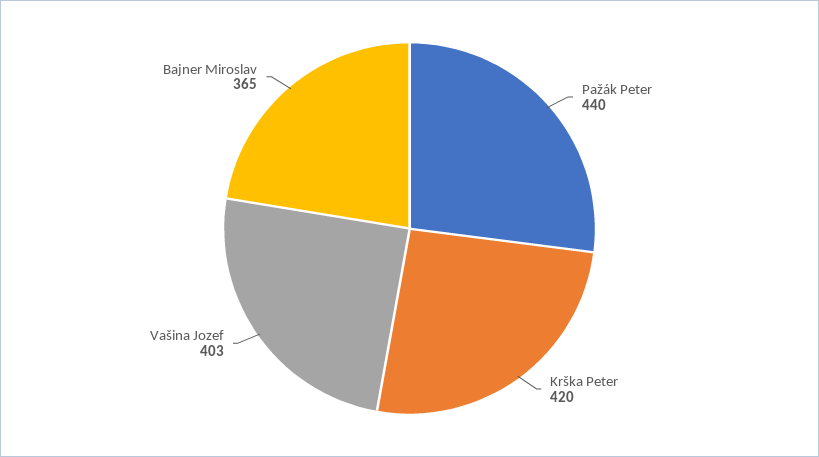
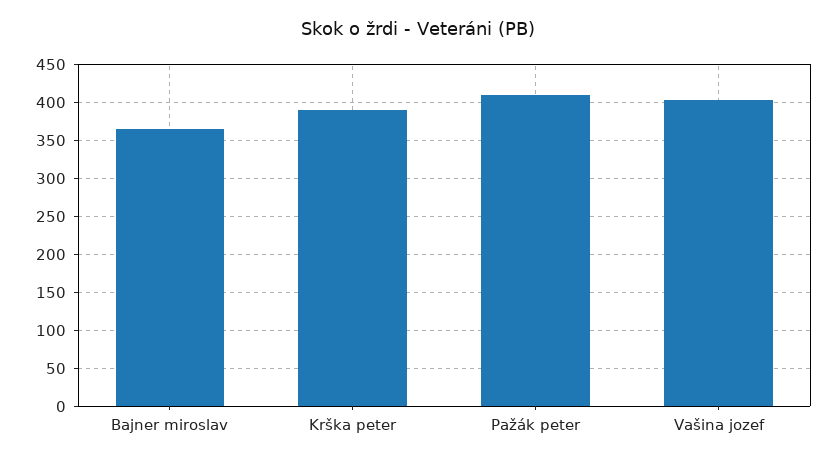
  {
-   "Pažák Peter": 440,
+   "Pažák Peter": 410,
-   "Krška Peter": 420,
+   "Krška Peter": 390,
    "Vašina Jozef": 403,
    "Bajner Miroslav": 365
  }

